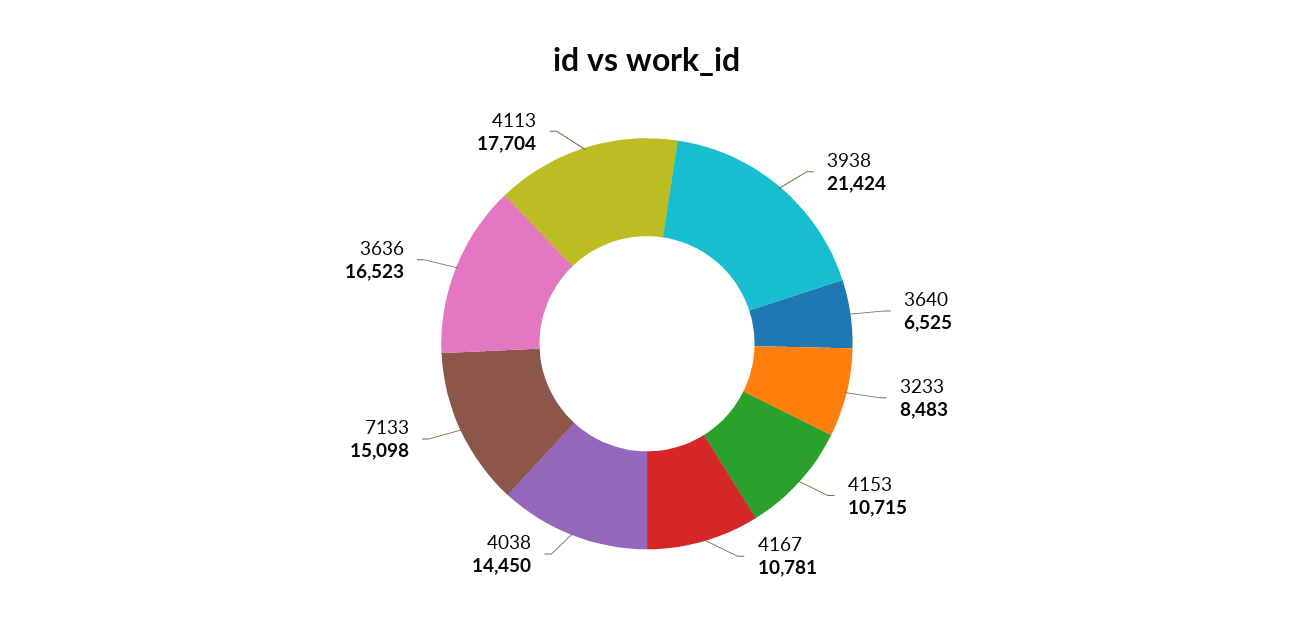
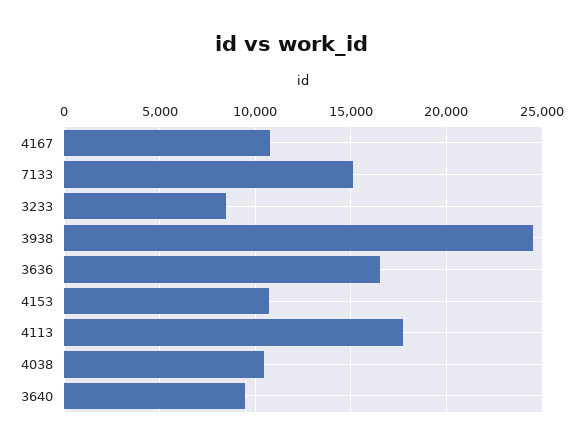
  {
-   "3938": 21424,
+   "3938": 24500,
-   "3640": 6525,
+   "3640": 9500,
    "3233": 8483,
    "4153": 10715,
    "4167": 10781,
-   "4038": 14450,
+   "4038": 10500,
    "7133": 15098,
    "3636": 16523,
    "4113": 17704
  }

